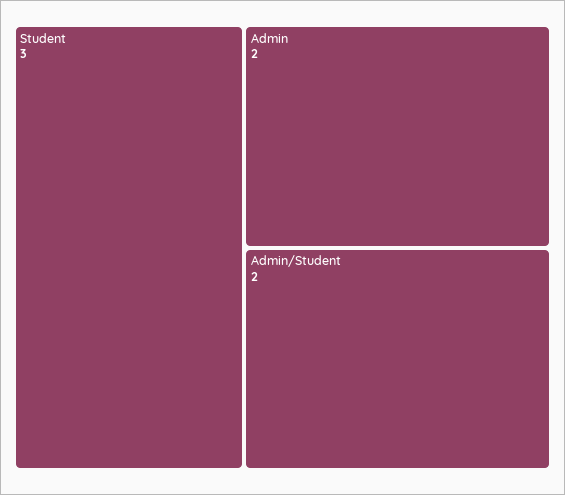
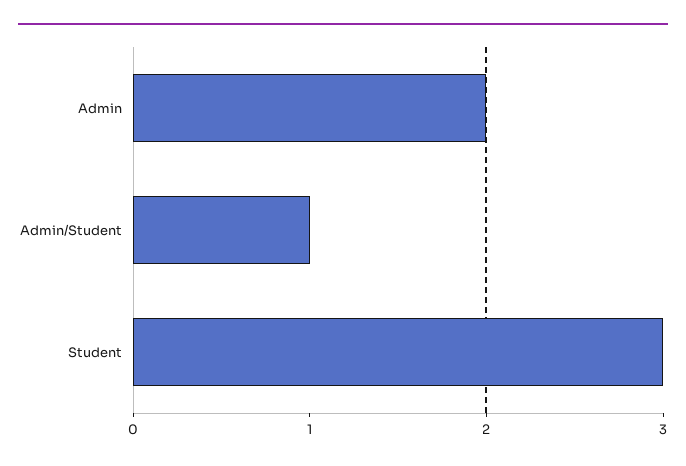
  {
    "Student": 3,
    "Admin": 2,
-   "Admin/Student": 2
+   "Admin/Student": 1
  }

